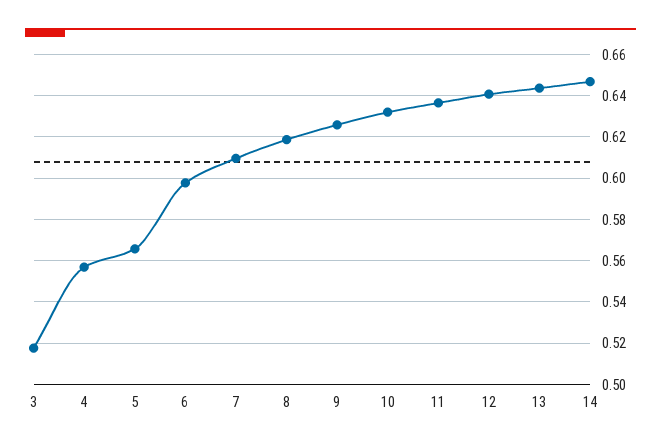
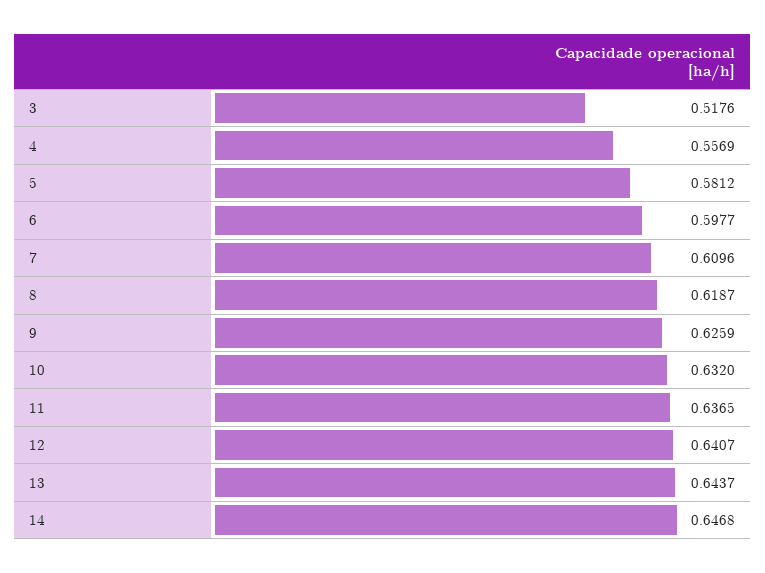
  {
    "3": 0.5176,
    "4": 0.5569,
-   "5": 0.565,
+   "5": 0.5812,
    "6": 0.5977,
    "7": 0.6096,
    "8": 0.6187,
    "9": 0.6259,
    "10": 0.632,
    "11": 0.6365,
    "12": 0.6407,
    "13": 0.6437,
    "14": 0.6468
  }

